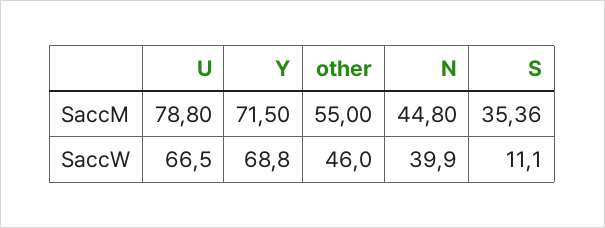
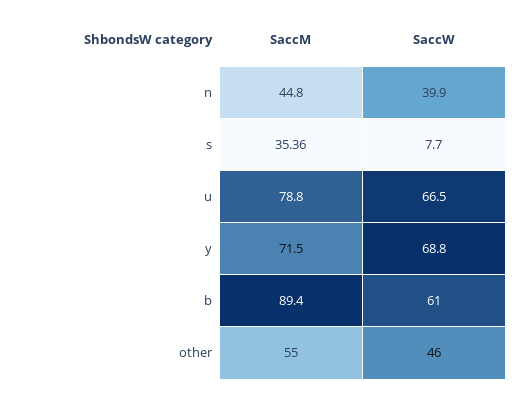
  {
    "U": {
      "SaccM": 78.8,
      "SaccW": 66.5
    },
    "Y": {
      "SaccM": 71.5,
      "SaccW": 68.8
    },
    "other": {
      "SaccM": 55,
      "SaccW": 46
    },
    "N": {
      "SaccM": 44.8,
      "SaccW": 39.9
    },
    "S": {
      "SaccM": 35.36,
-     "SaccW": 11.1
+     "SaccW": 7.7
-   }
+   },
+   "b": {
+     "SaccM": 89.4,
+     "SaccW": 61
+   }
  }

